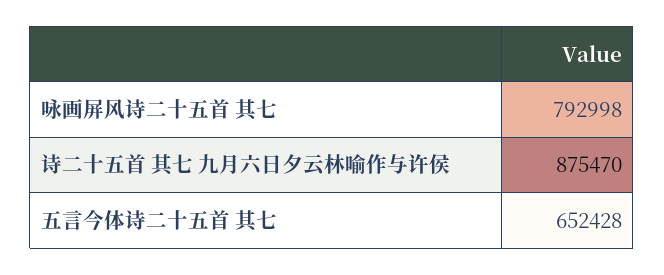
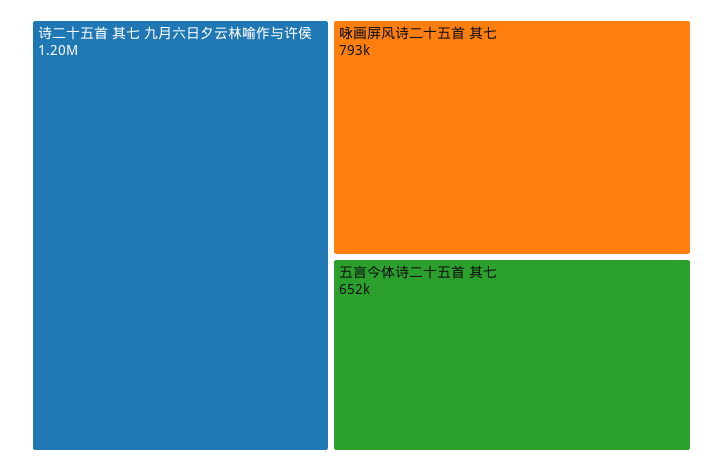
  {
    "咏画屏风诗二十五首 其七": 792998,
-   "诗二十五首 其七 九月六日夕云林喻作与许侯": 875470,
+   "诗二十五首 其七 九月六日夕云林喻作与许侯": 1200000,
    "五言今体诗二十五首 其七": 652428
  }

